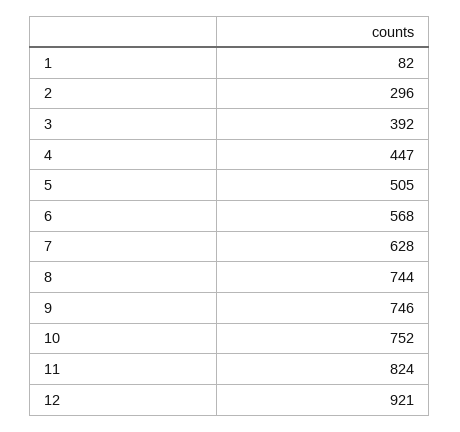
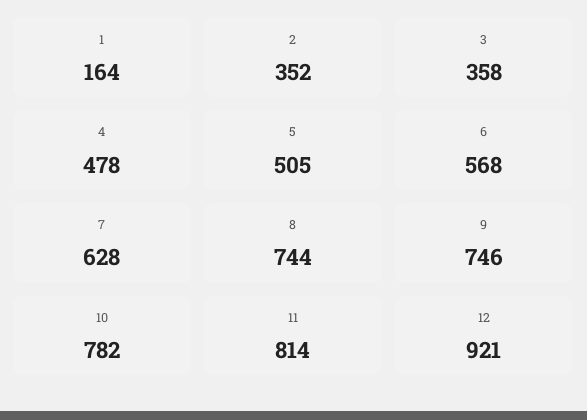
  {
-   "1": 82,
+   "1": 164,
-   "2": 296,
+   "2": 352,
-   "3": 392,
+   "3": 358,
-   "4": 447,
+   "4": 478,
    "5": 505,
    "6": 568,
    "7": 628,
    "8": 744,
    "9": 746,
-   "10": 752,
+   "10": 782,
-   "11": 824,
+   "11": 814,
    "12": 921
  }

